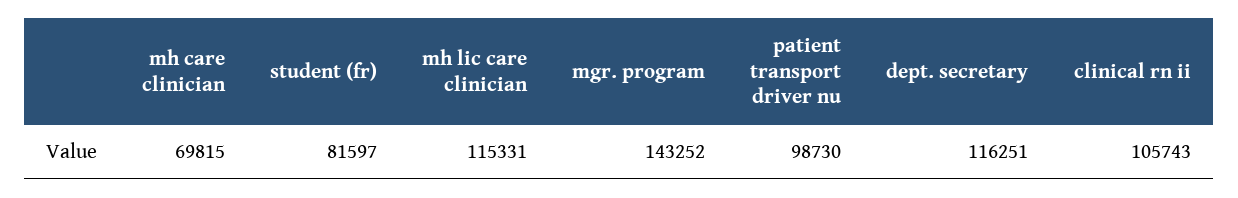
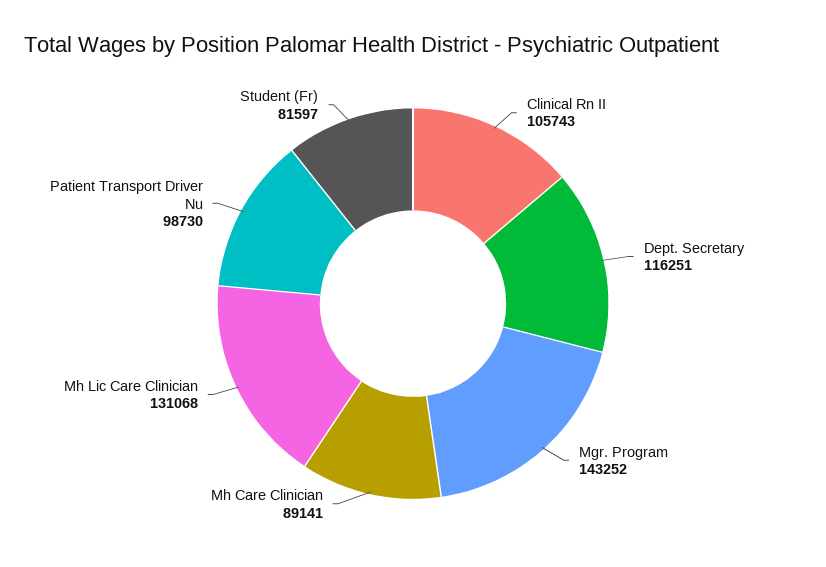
  {
-   "mh care clinician": 69815,
+   "mh care clinician": 89141,
    "student (fr)": 81597,
-   "mh lic care clinician": 115331,
+   "mh lic care clinician": 131068,
    "mgr. program": 143252,
    "patient transport driver nu": 98730,
    "dept. secretary": 116251,
    "clinical rn ii": 105743
  }

